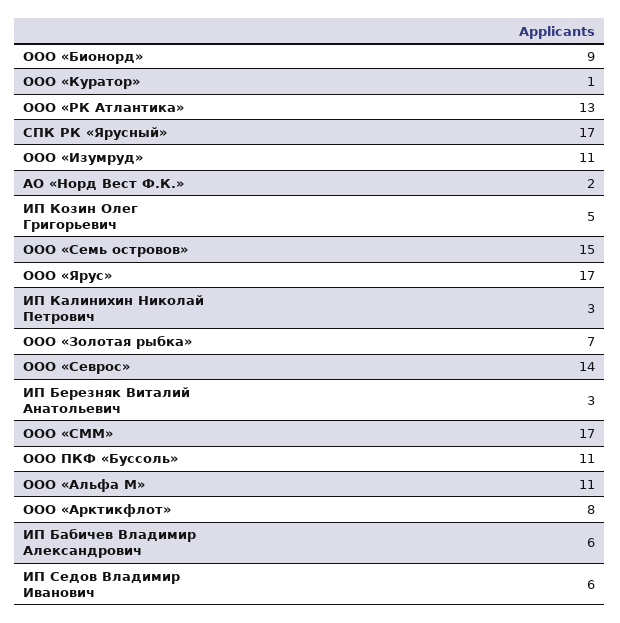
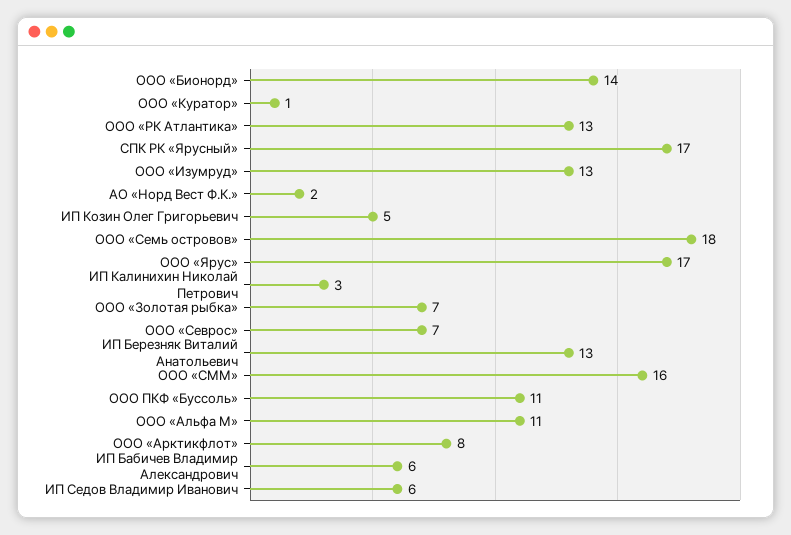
  {
-   "ООО «Бионорд»": 9,
+   "ООО «Бионорд»": 14,
    "ООО «Куратор»": 1,
    "ООО «РК Атлантика»": 13,
    "СПК РК «Ярусный»": 17,
-   "ООО «Изумруд»": 11,
+   "ООО «Изумруд»": 13,
    "АО «Норд Вест Ф.К.»": 2,
    "ИП Козин Олег Григорьевич": 5,
-   "ООО «Семь островов»": 15,
+   "ООО «Семь островов»": 18,
    "ООО «Ярус»": 17,
    "ИП Калинихин Николай Петрович": 3,
    "ООО «Золотая рыбка»": 7,
-   "ООО «Севрос»": 14,
+   "ООО «Севрос»": 7,
-   "ИП Березняк Виталий Анатольевич": 3,
+   "ИП Березняк Виталий Анатольевич": 13,
-   "ООО «СММ»": 17,
+   "ООО «СММ»": 16,
    "ООО ПКФ «Буссоль»": 11,
    "ООО «Альфа М»": 11,
    "ООО «Арктикфлот»": 8,
    "ИП Бабичев Владимир Александрович": 6,
    "ИП Седов Владимир Иванович": 6
  }

